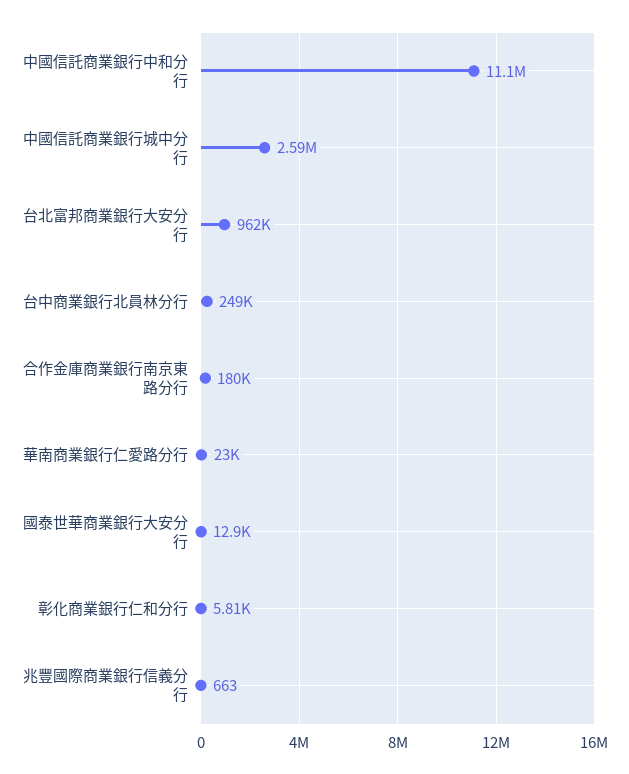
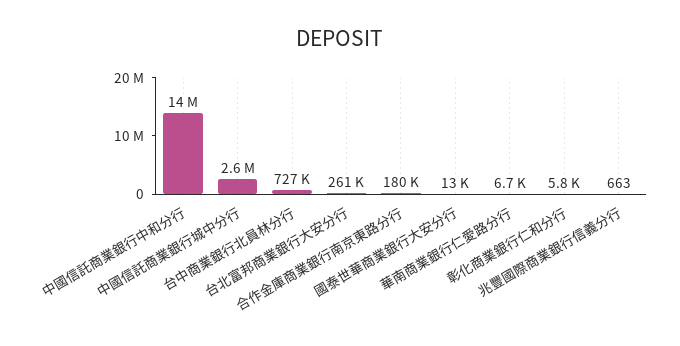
  {
-   "中國信託商業銀行中和分行": 11100000,
+   "中國信託商業銀行中和分行": 14000000,
    "中國信託商業銀行城中分行": 2590000,
-   "台北富邦商業銀行大安分行": 962000,
+   "台北富邦商業銀行大安分行": 261000,
-   "台中商業銀行北員林分行": 249000,
+   "台中商業銀行北員林分行": 727000,
    "合作金庫商業銀行南京東路分行": 180000,
-   "華南商業銀行仁愛路分行": 23000,
+   "華南商業銀行仁愛路分行": 6700,
    "國泰世華商業銀行大安分行": 12900,
    "彰化商業銀行仁和分行": 5810,
    "兆豐國際商業銀行信義分行": 663
  }

